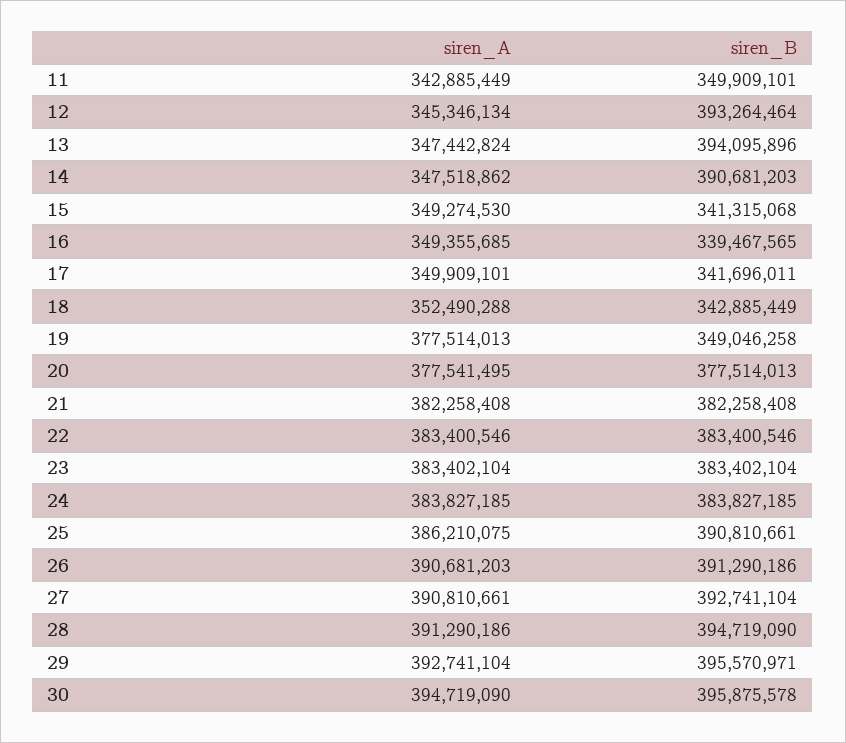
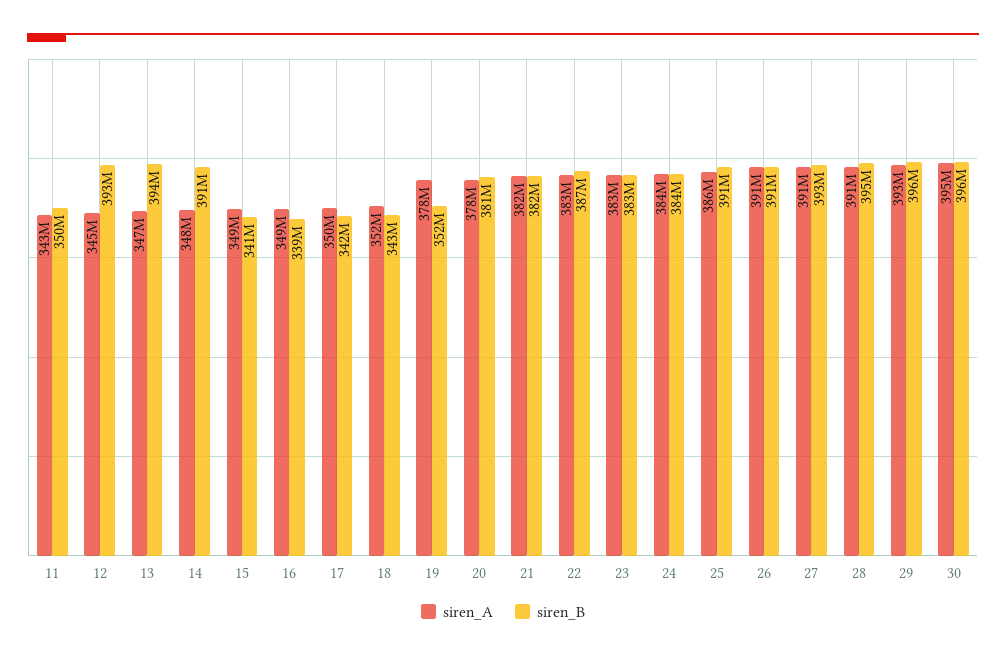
  {
    "siren_A": {
      "11": 342885449,
      "12": 345346134,
      "13": 347442824,
      "14": 347518862,
      "15": 349274530,
      "16": 349355685,
      "17": 349909101,
      "18": 352490288,
      "19": 377514013,
      "20": 377541495,
      "21": 382258408,
      "22": 383400546,
      "23": 383402104,
      "24": 383827185,
      "25": 386210075,
      "26": 390681203,
      "27": 390810661,
      "28": 391290186,
      "29": 392741104,
      "30": 394719090
    },
    "siren_B": {
      "11": 349909101,
      "12": 393264464,
      "13": 394095896,
      "14": 390681203,
      "15": 341315068,
      "16": 339467565,
      "17": 341696011,
      "18": 342885449,
-     "19": 349046258,
+     "19": 352000000,
-     "20": 377514013,
+     "20": 381000000,
      "21": 382258408,
-     "22": 383400546,
+     "22": 387000000,
      "23": 383402104,
      "24": 383827185,
      "25": 390810661,
      "26": 391290186,
      "27": 392741104,
      "28": 394719090,
      "29": 395570971,
      "30": 395875578
    }
  }

